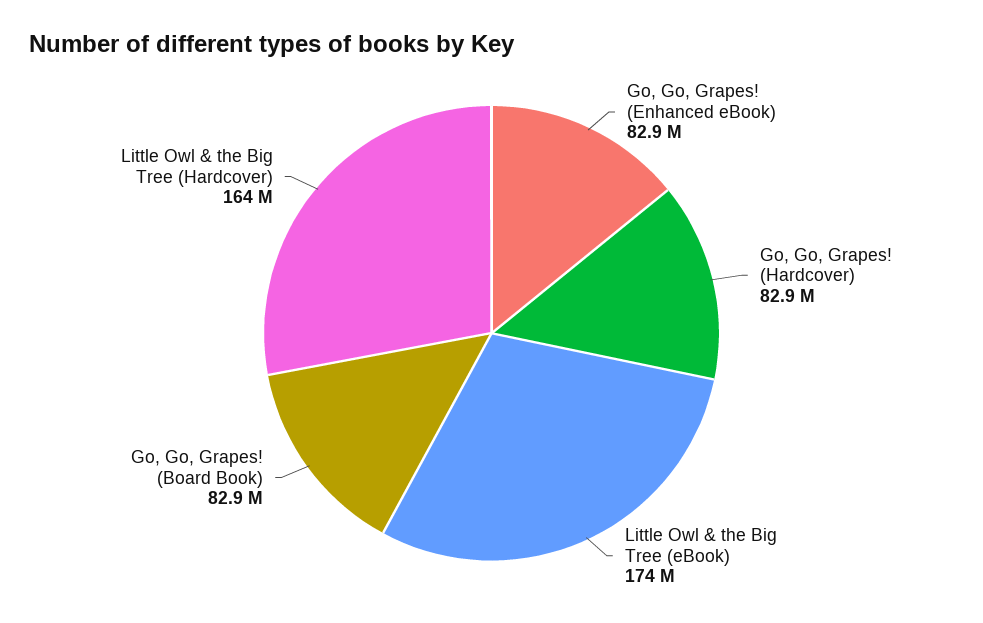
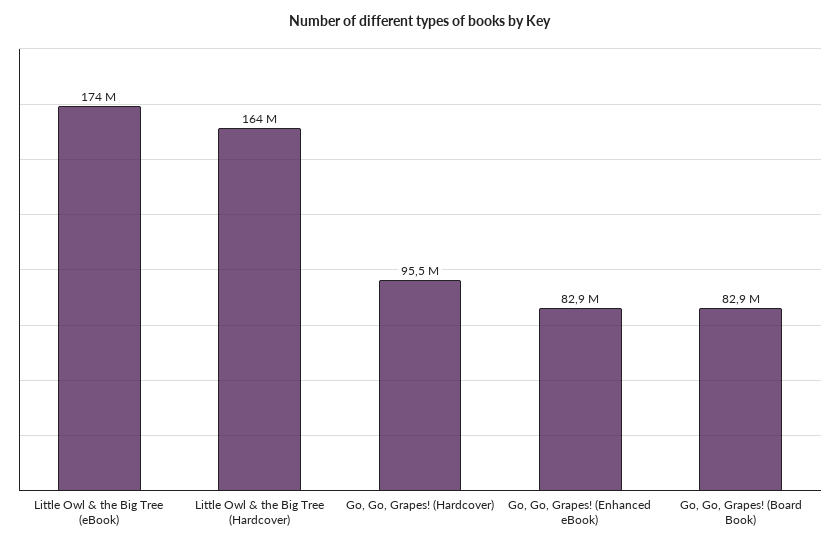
  {
    "Go, Go, Grapes! (Enhanced eBook)": 82900000,
-   "Go, Go, Grapes! (Hardcover)": 82900000,
+   "Go, Go, Grapes! (Hardcover)": 95500000,
    "Little Owl & the Big Tree (eBook)": 174000000,
    "Go, Go, Grapes! (Board Book)": 82900000,
    "Little Owl & the Big Tree (Hardcover)": 164000000
  }

